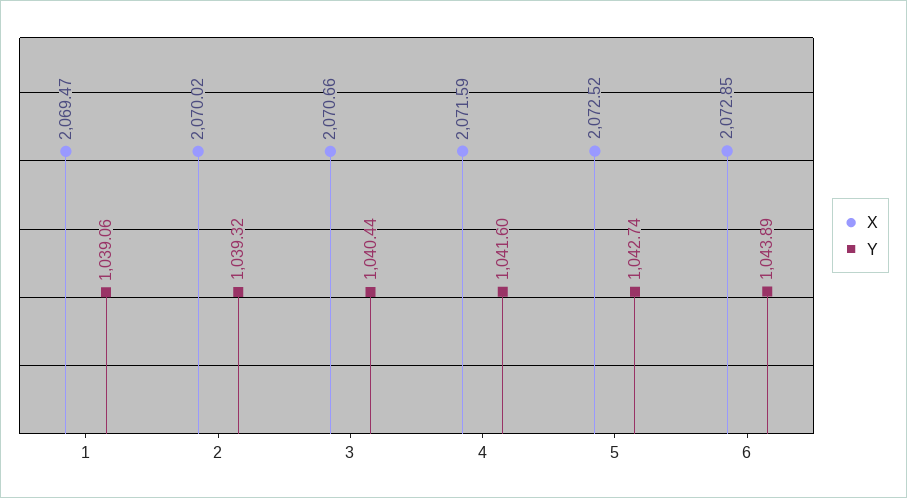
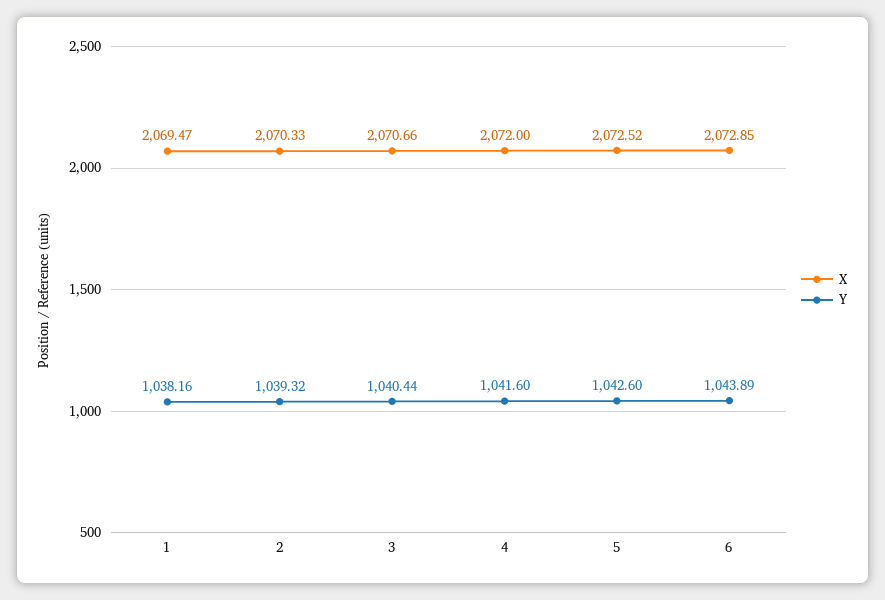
  {
    "X": {
      "1": 2069.47,
-     "2": 2070.02,
+     "2": 2070.33,
      "3": 2070.66,
-     "4": 2071.59,
+     "4": 2072,
      "5": 2072.52,
      "6": 2072.85
    },
    "Y": {
-     "1": 1039.06,
+     "1": 1038.16,
      "2": 1039.32,
      "3": 1040.44,
      "4": 1041.6,
-     "5": 1042.74,
+     "5": 1042.6,
      "6": 1043.89
    }
  }

